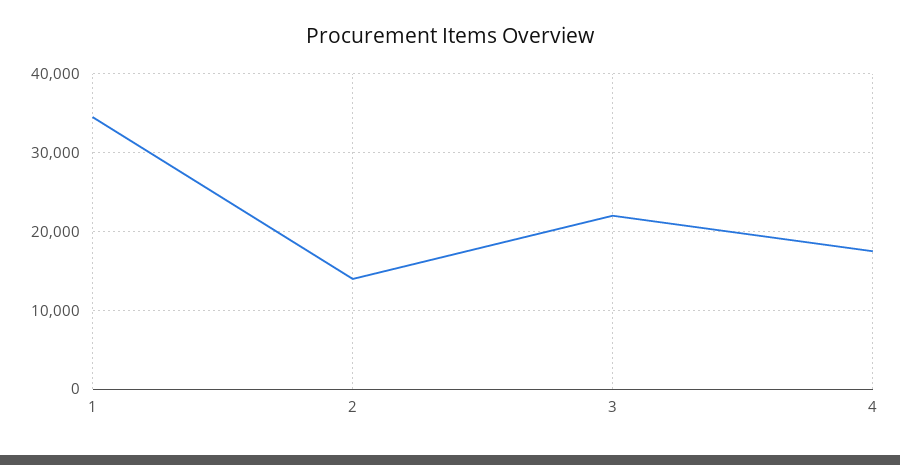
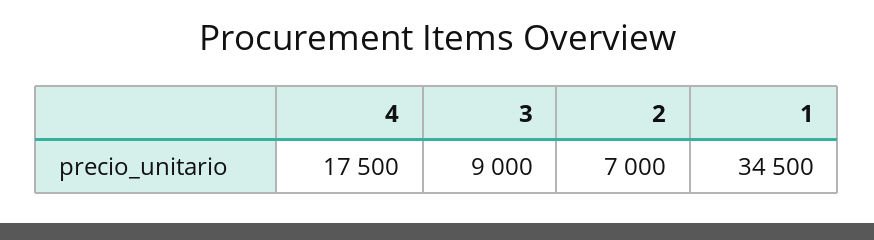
  {
    "1": 34500,
-   "2": 14000,
+   "2": 7000,
-   "3": 22000,
+   "3": 9000,
    "4": 17500
  }

